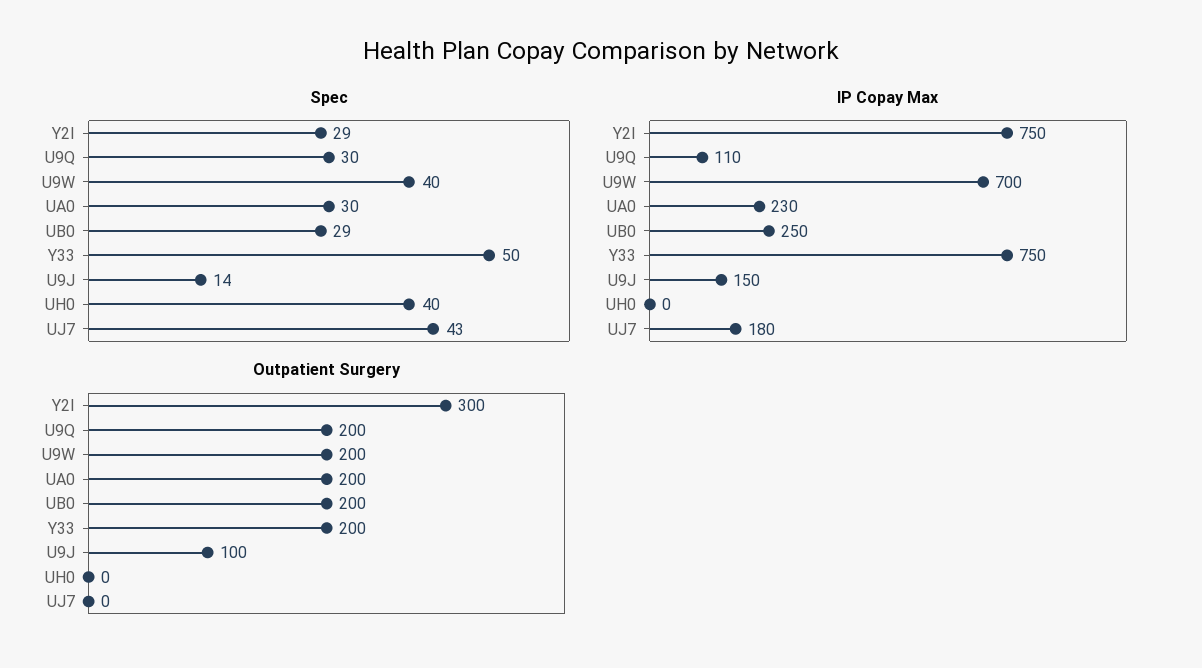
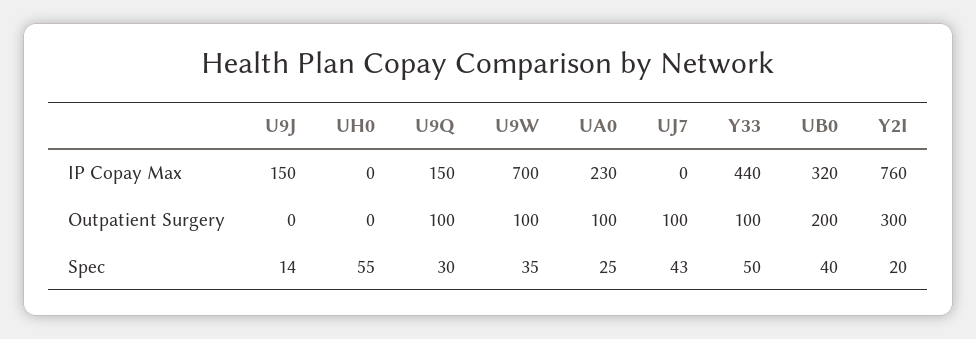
  {
    "Spec": {
-     "Y2I": 29,
+     "Y2I": 20,
      "U9Q": 30,
-     "U9W": 40,
+     "U9W": 35,
-     "UA0": 30,
+     "UA0": 25,
-     "UB0": 29,
+     "UB0": 40,
      "Y33": 50,
      "U9J": 14,
-     "UH0": 40,
+     "UH0": 55,
      "UJ7": 43
    },
    "IP Copay Max": {
-     "Y2I": 750,
+     "Y2I": 760,
-     "U9Q": 110,
+     "U9Q": 150,
      "U9W": 700,
      "UA0": 230,
-     "UB0": 250,
+     "UB0": 320,
-     "Y33": 750,
+     "Y33": 440,
      "U9J": 150,
      "UH0": 0,
-     "UJ7": 180
+     "UJ7": 0
    },
    "Outpatient Surgery": {
      "Y2I": 300,
-     "U9Q": 200,
+     "U9Q": 100,
-     "U9W": 200,
+     "U9W": 100,
-     "UA0": 200,
+     "UA0": 100,
      "UB0": 200,
-     "Y33": 200,
+     "Y33": 100,
-     "U9J": 100,
+     "U9J": 0,
      "UH0": 0,
-     "UJ7": 0
+     "UJ7": 100
    }
  }

